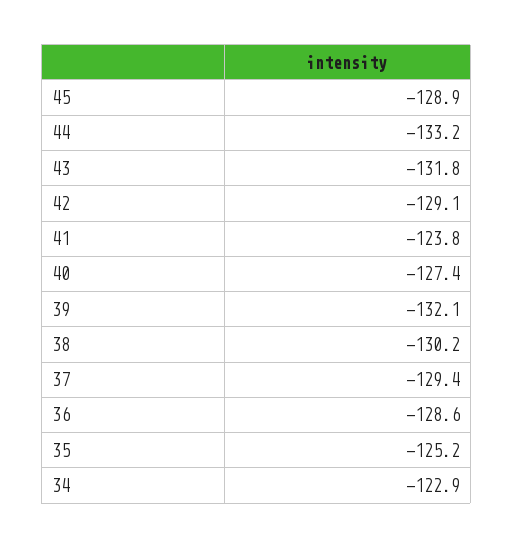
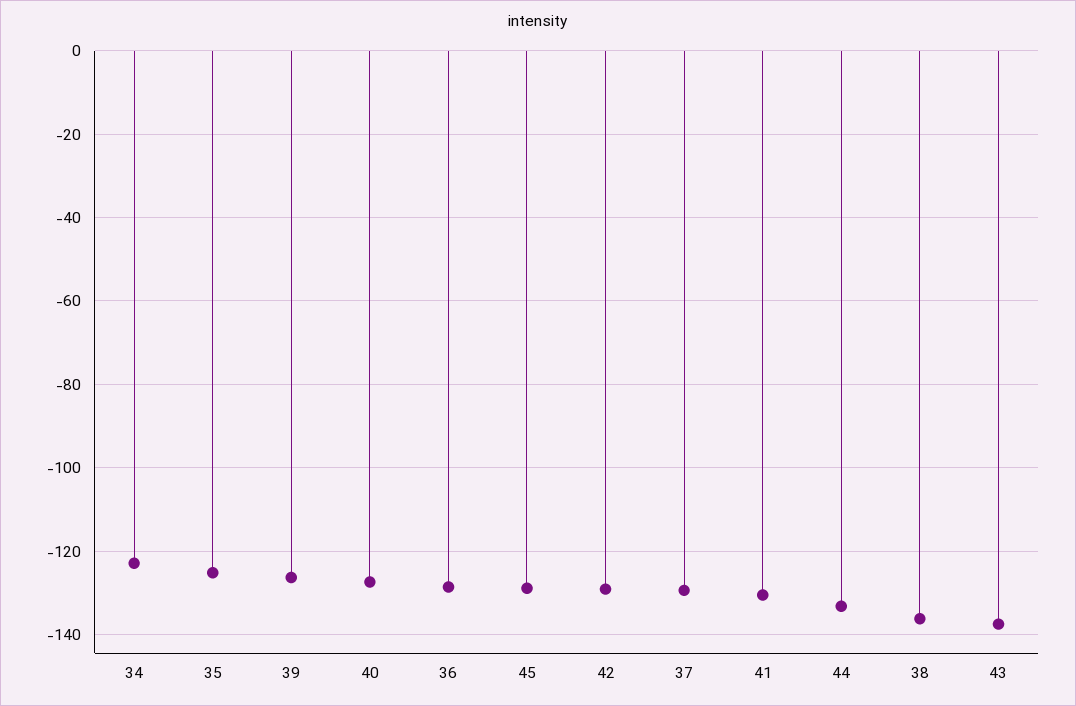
  {
    "45": -128.9,
    "44": -133.2,
-   "43": -131.8,
+   "43": -138,
    "42": -129.1,
-   "41": -123.8,
+   "41": -130,
    "40": -127.4,
-   "39": -132.1,
+   "39": -126,
-   "38": -130.2,
+   "38": -136,
    "37": -129.4,
    "36": -128.6,
    "35": -125.2,
    "34": -122.9
  }

